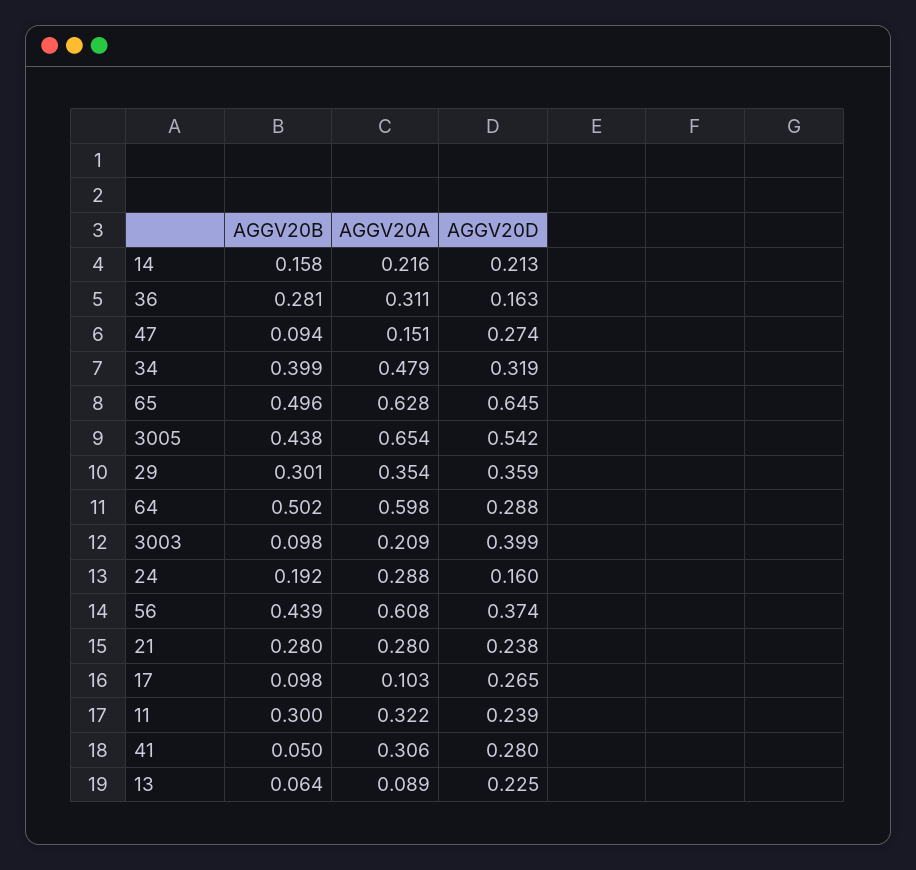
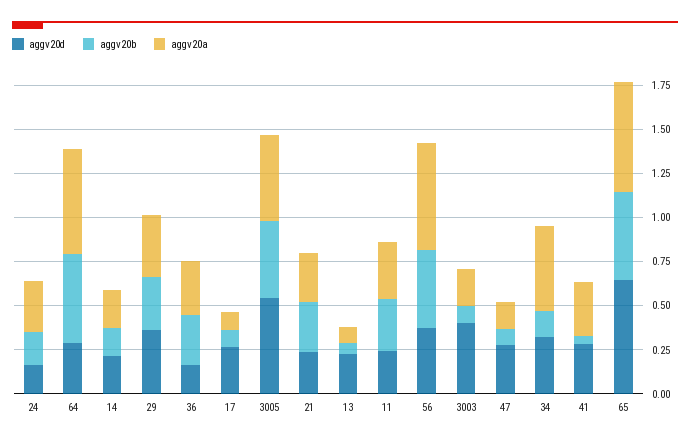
  {
    "AGGV20B": {
      "14": 0.158,
      "36": 0.281,
      "47": 0.094,
-     "34": 0.399,
+     "34": 0.15,
      "65": 0.496,
      "3005": 0.438,
      "29": 0.301,
      "64": 0.502,
      "3003": 0.098,
      "24": 0.192,
      "56": 0.439,
      "21": 0.28,
      "17": 0.098,
      "11": 0.3,
      "41": 0.05,
      "13": 0.064
    },
    "AGGV20A": {
      "14": 0.216,
      "36": 0.311,
      "47": 0.151,
      "34": 0.479,
      "65": 0.628,
-     "3005": 0.654,
+     "3005": 0.5,
      "29": 0.354,
      "64": 0.598,
      "3003": 0.209,
      "24": 0.288,
      "56": 0.608,
      "21": 0.28,
      "17": 0.103,
      "11": 0.322,
      "41": 0.306,
      "13": 0.089
    },
    "AGGV20D": {
      "14": 0.213,
      "36": 0.163,
      "47": 0.274,
      "34": 0.319,
      "65": 0.645,
      "3005": 0.542,
      "29": 0.359,
      "64": 0.288,
      "3003": 0.399,
      "24": 0.16,
      "56": 0.374,
      "21": 0.238,
      "17": 0.265,
      "11": 0.239,
      "41": 0.28,
      "13": 0.225
    }
  }

